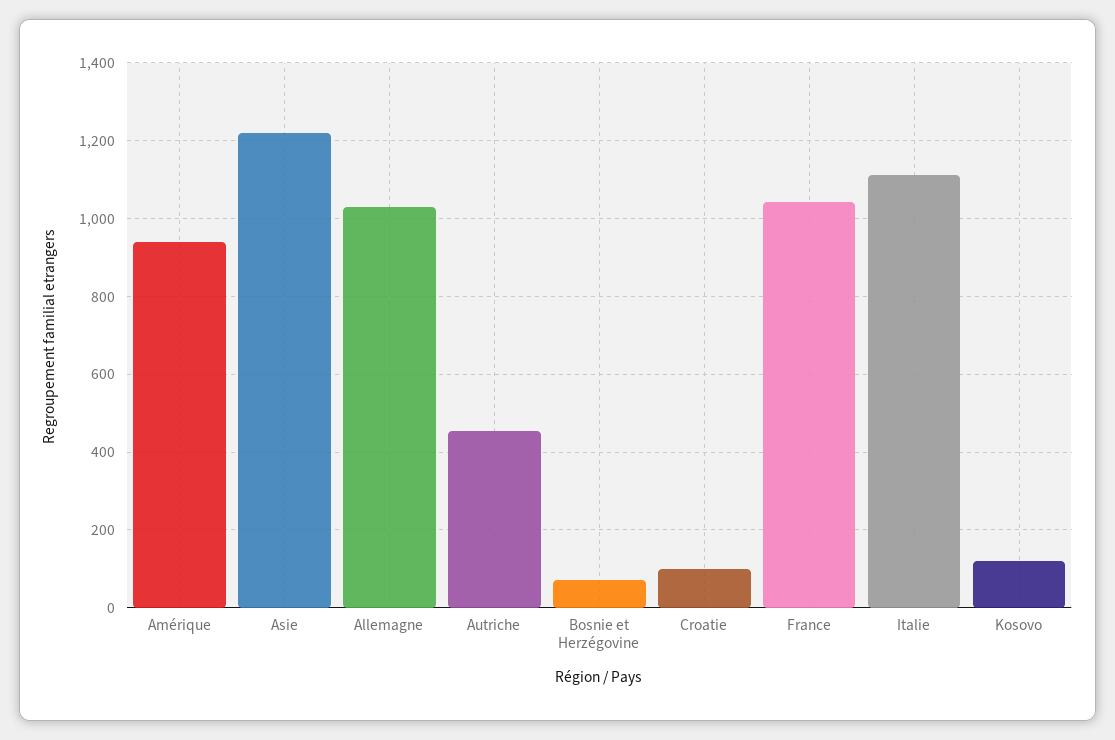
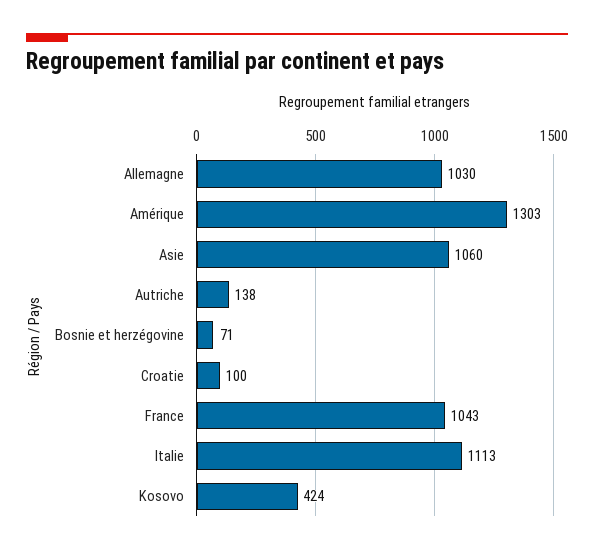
  {
-   "Amérique": 940,
+   "Amérique": 1303,
-   "Asie": 1220,
+   "Asie": 1060,
    "Allemagne": 1030,
-   "Autriche": 460,
+   "Autriche": 138,
    "Bosnie et Herzégovine": 71,
    "Croatie": 100,
    "France": 1043,
    "Italie": 1113,
-   "Kosovo": 120
+   "Kosovo": 424
  }

